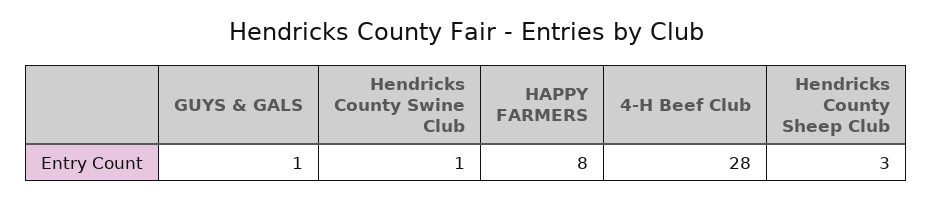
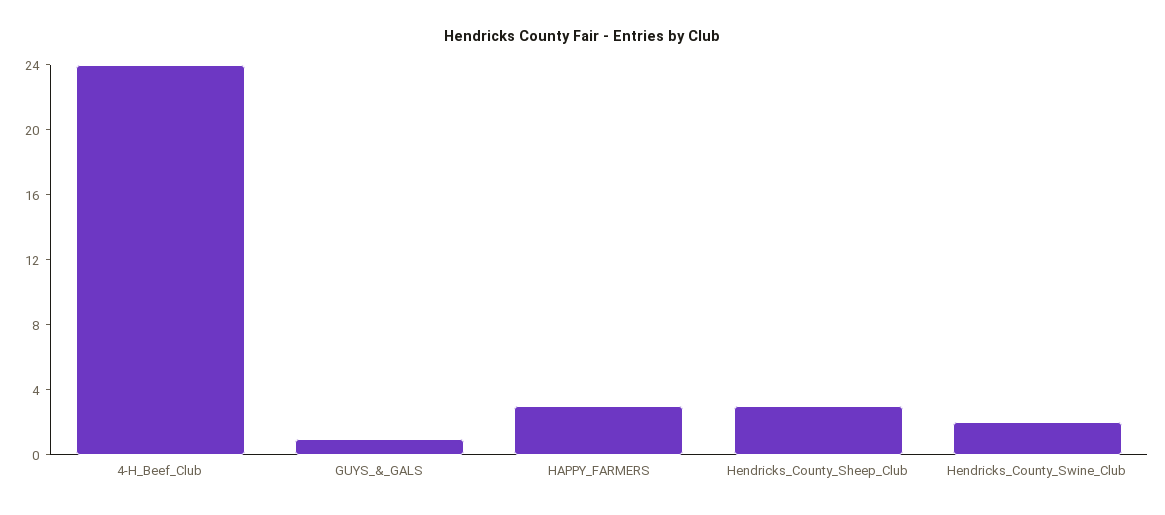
  {
    "GUYS & GALS": 1,
-   "Hendricks County Swine Club": 1,
+   "Hendricks County Swine Club": 2,
-   "HAPPY FARMERS": 8,
+   "HAPPY FARMERS": 3,
-   "4-H Beef Club": 28,
+   "4-H Beef Club": 24,
    "Hendricks County Sheep Club": 3
  }

